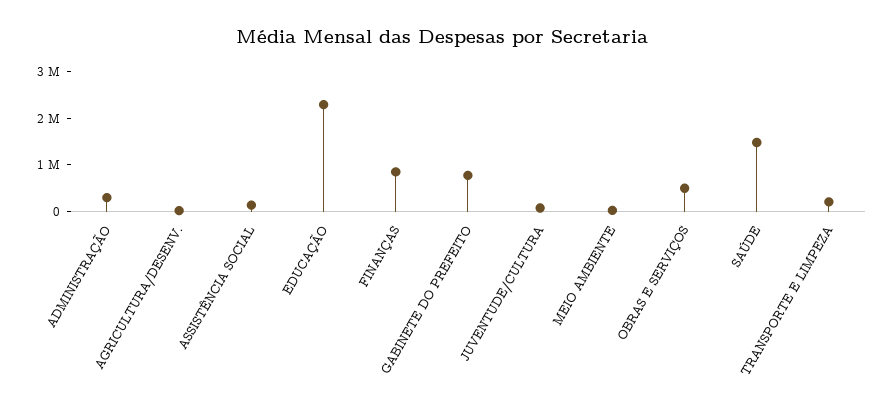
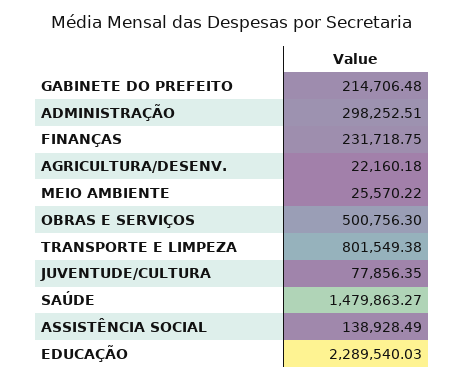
  {
    "ADMINISTRAÇÃO": 298252.51,
    "AGRICULTURA/DESENV.": 22160.18,
    "ASSISTÊNCIA SOCIAL": 138928.49,
    "EDUCAÇÃO": 2289540.03,
-   "FINANÇAS": 800000,
+   "FINANÇAS": 231718.75,
-   "GABINETE DO PREFEITO": 800000,
+   "GABINETE DO PREFEITO": 214706.48,
    "JUVENTUDE/CULTURA": 77856.35,
    "MEIO AMBIENTE": 25570.22,
    "OBRAS E SERVIÇOS": 500756.3,
    "SAÚDE": 1479863.27,
-   "TRANSPORTE E LIMPEZA": 200000
+   "TRANSPORTE E LIMPEZA": 801549.38
  }

